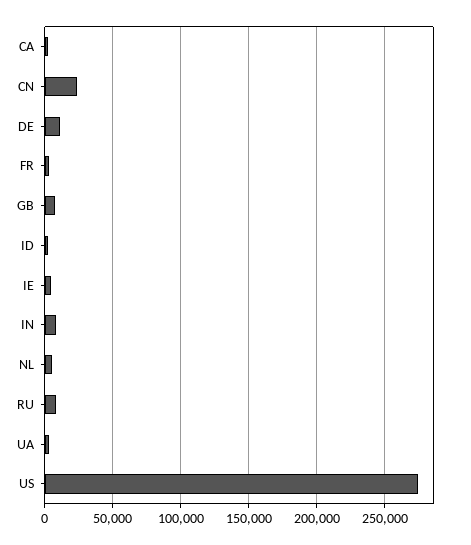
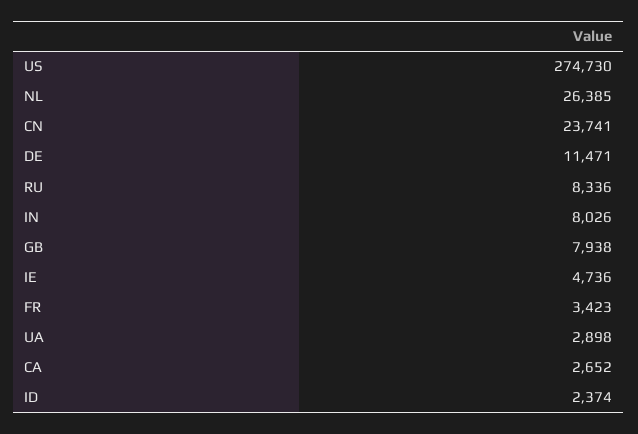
  {
    "CA": 2652,
    "CN": 23741,
    "DE": 11471,
    "FR": 3423,
    "GB": 7938,
    "ID": 2374,
    "IE": 4736,
    "IN": 8026,
-   "NL": 5000,
+   "NL": 26385,
    "RU": 8336,
    "UA": 2898,
    "US": 274730
  }

